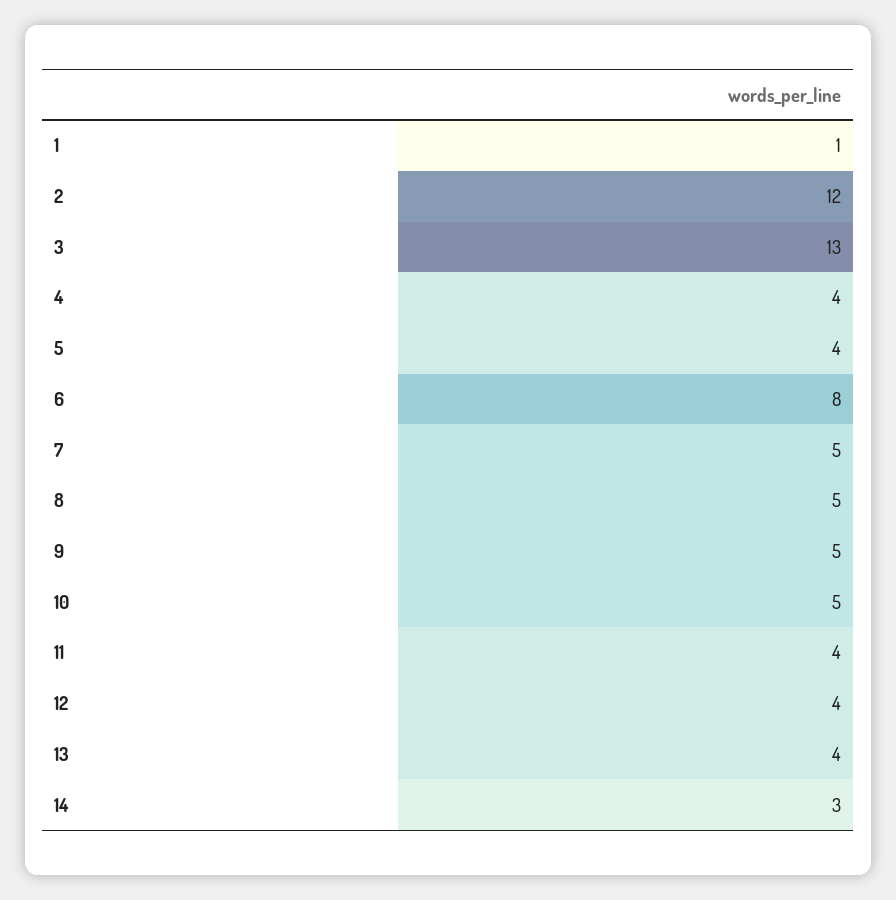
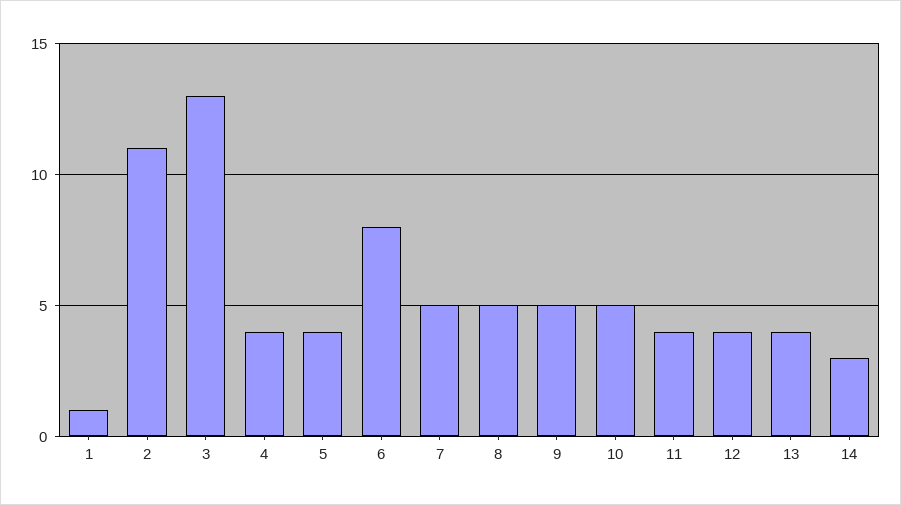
  {
    "1": 1,
-   "2": 12,
+   "2": 11,
    "3": 13,
    "4": 4,
    "5": 4,
    "6": 8,
    "7": 5,
    "8": 5,
    "9": 5,
    "10": 5,
    "11": 4,
    "12": 4,
    "13": 4,
    "14": 3
  }

